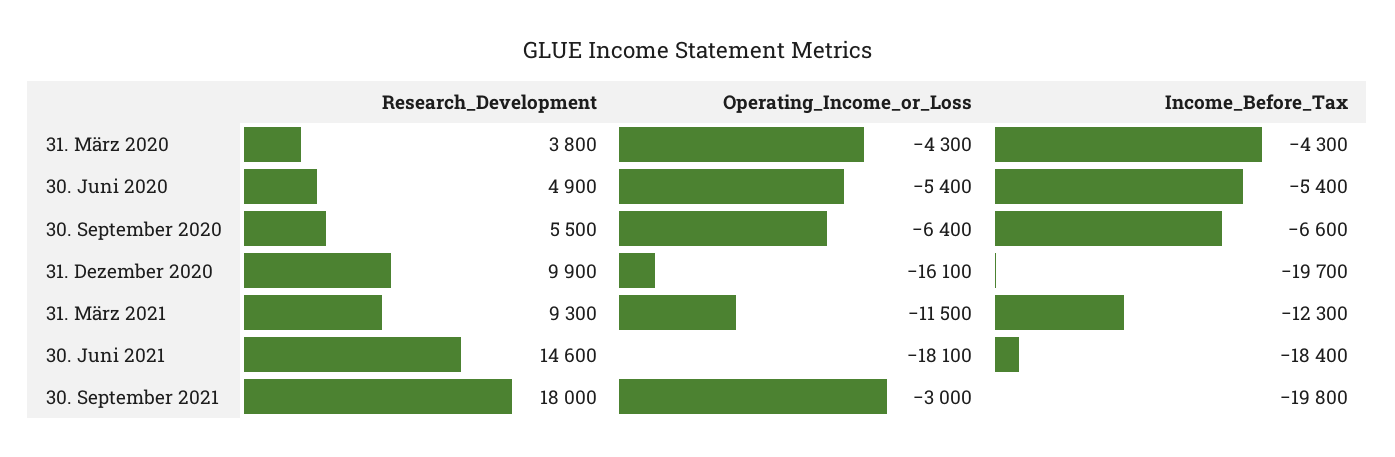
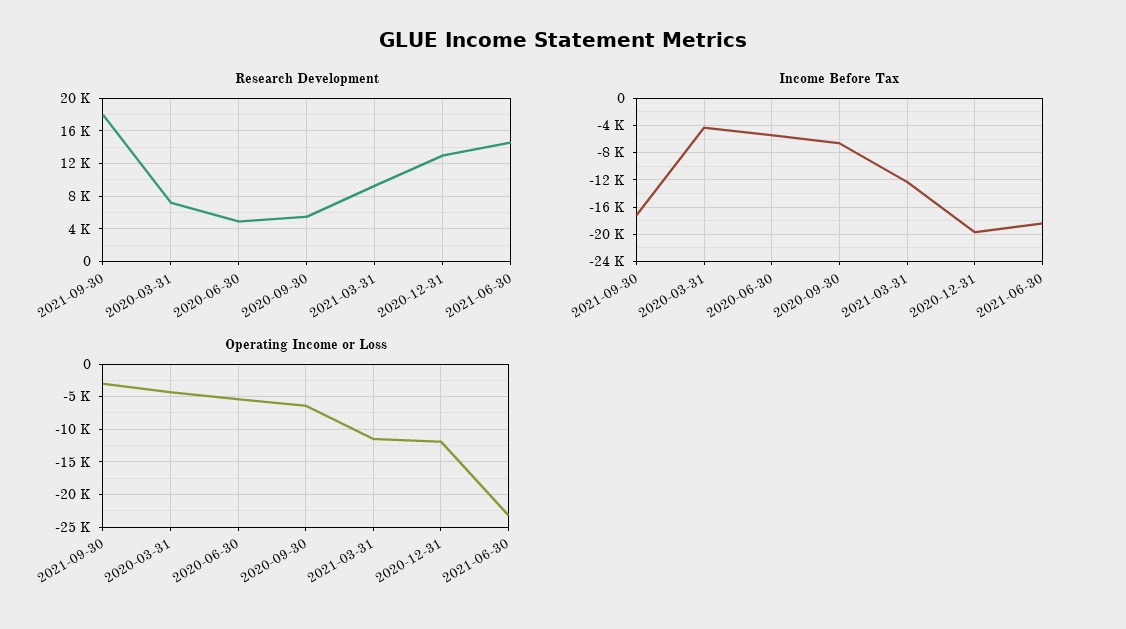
  {
    "Research_Development": {
-     "31. März 2020": 3800,
+     "31. März 2020": 7000,
      "30. Juni 2020": 4900,
      "30. September 2020": 5500,
-     "31. Dezember 2020": 9900,
+     "31. Dezember 2020": 13000,
      "31. März 2021": 9300,
      "30. Juni 2021": 14600,
      "30. September 2021": 18000
    },
    "Operating_Income_or_Loss": {
      "31. März 2020": -4300,
      "30. Juni 2020": -5400,
      "30. September 2020": -6400,
-     "31. Dezember 2020": -16100,
+     "31. Dezember 2020": -12000,
      "31. März 2021": -11500,
-     "30. Juni 2021": -18100,
+     "30. Juni 2021": -23000,
      "30. September 2021": -3000
    },
    "Income_Before_Tax": {
      "31. März 2020": -4300,
      "30. Juni 2020": -5400,
      "30. September 2020": -6600,
      "31. Dezember 2020": -19700,
      "31. März 2021": -12300,
      "30. Juni 2021": -18400,
-     "30. September 2021": -19800
+     "30. September 2021": -17000
    }
  }

